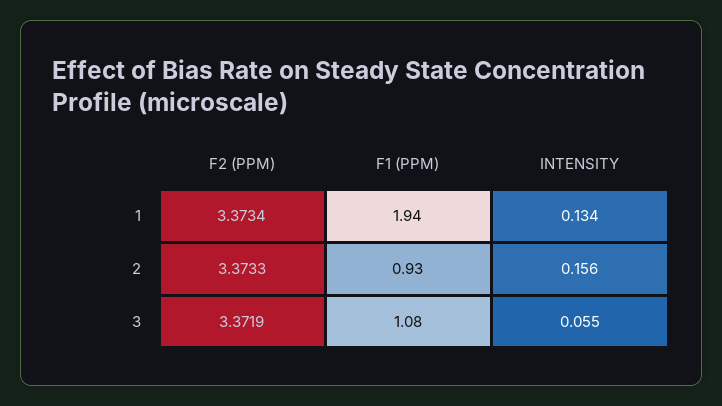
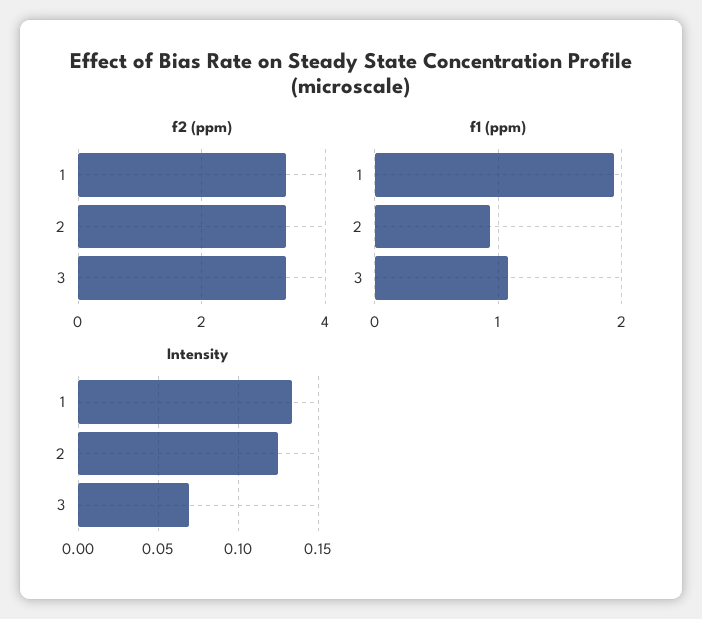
  {
    "F2 (PPM)": {
      "1": 3.3734,
      "2": 3.3733,
      "3": 3.3719
    },
    "F1 (PPM)": {
      "1": 1.94,
      "2": 0.93,
      "3": 1.08
    },
    "INTENSITY": {
      "1": 0.134,
-     "2": 0.156,
+     "2": 0.125,
-     "3": 0.055
+     "3": 0.07
    }
  }

